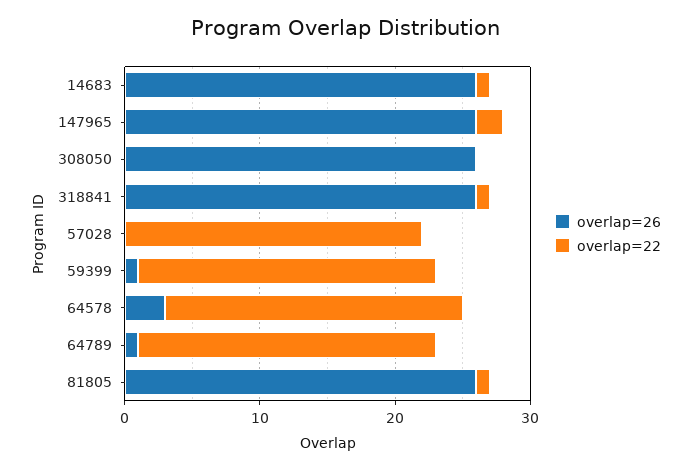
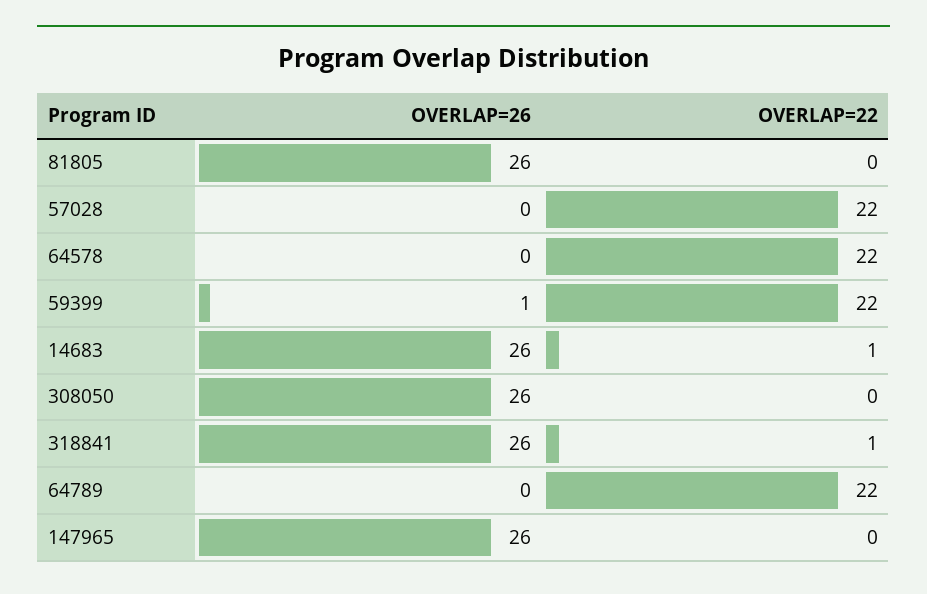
  {
    "overlap=26": {
      "14683": 26,
      "147965": 26,
      "308050": 26,
      "318841": 26,
      "57028": 0,
      "59399": 1,
-     "64578": 3,
+     "64578": 0,
-     "64789": 1,
+     "64789": 0,
      "81805": 26
    },
    "overlap=22": {
      "14683": 1,
-     "147965": 2,
+     "147965": 0,
      "308050": 0,
      "318841": 1,
      "57028": 22,
      "59399": 22,
      "64578": 22,
      "64789": 22,
-     "81805": 1
+     "81805": 0
    }
  }

